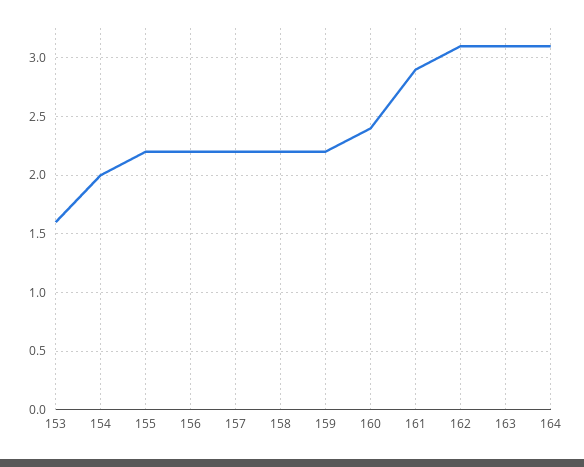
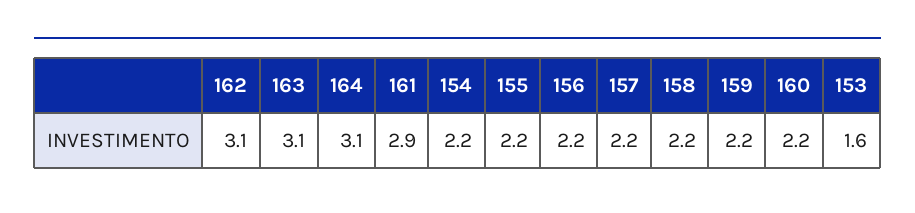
  {
    "153": 1.6,
-   "154": 2,
+   "154": 2.2,
    "155": 2.2,
    "156": 2.2,
    "157": 2.2,
    "158": 2.2,
    "159": 2.2,
-   "160": 2.4,
+   "160": 2.2,
    "161": 2.9,
    "162": 3.1,
    "163": 3.1,
    "164": 3.1
  }

